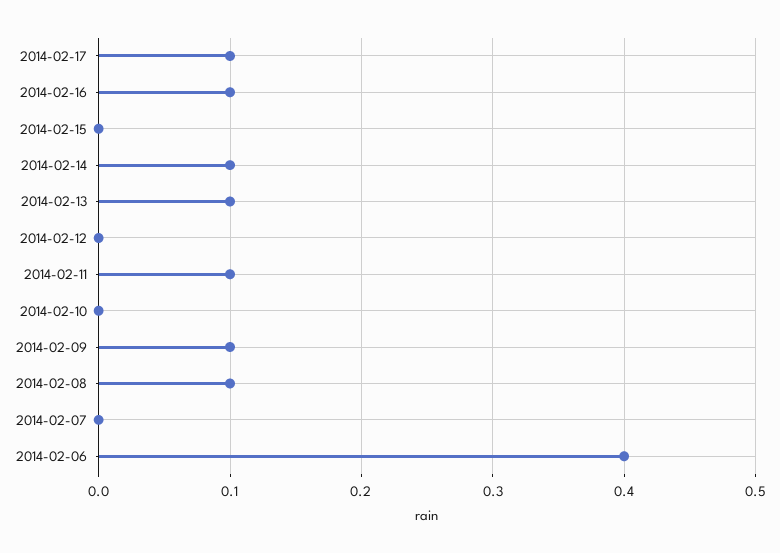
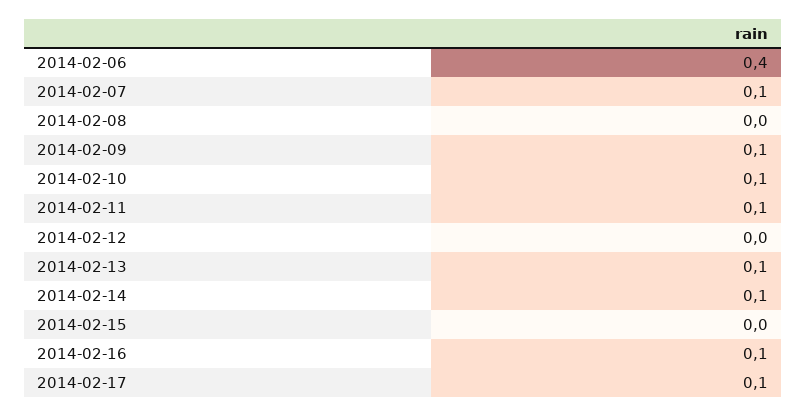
  {
    "2014-02-17": 0.1,
    "2014-02-16": 0.1,
    "2014-02-15": 0,
    "2014-02-14": 0.1,
    "2014-02-13": 0.1,
    "2014-02-12": 0,
    "2014-02-11": 0.1,
-   "2014-02-10": 0,
+   "2014-02-10": 0.1,
    "2014-02-09": 0.1,
-   "2014-02-08": 0.1,
+   "2014-02-08": 0,
-   "2014-02-07": 0,
+   "2014-02-07": 0.1,
    "2014-02-06": 0.4
  }

